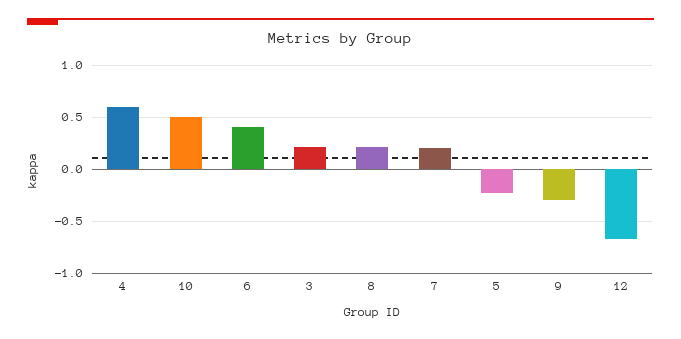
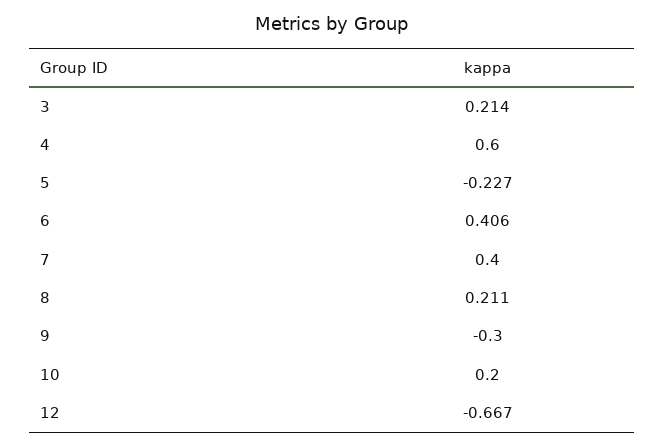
  {
    "4": 0.6,
-   "10": 0.5,
+   "10": 0.2,
    "6": 0.406,
    "3": 0.214,
    "8": 0.211,
-   "7": 0.2,
+   "7": 0.4,
    "5": -0.227,
    "9": -0.3,
    "12": -0.667
  }

